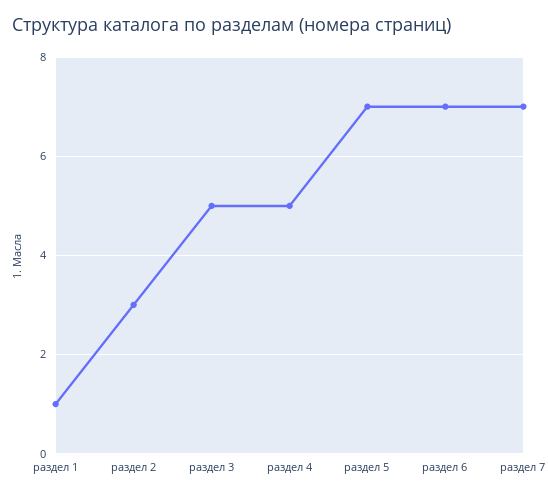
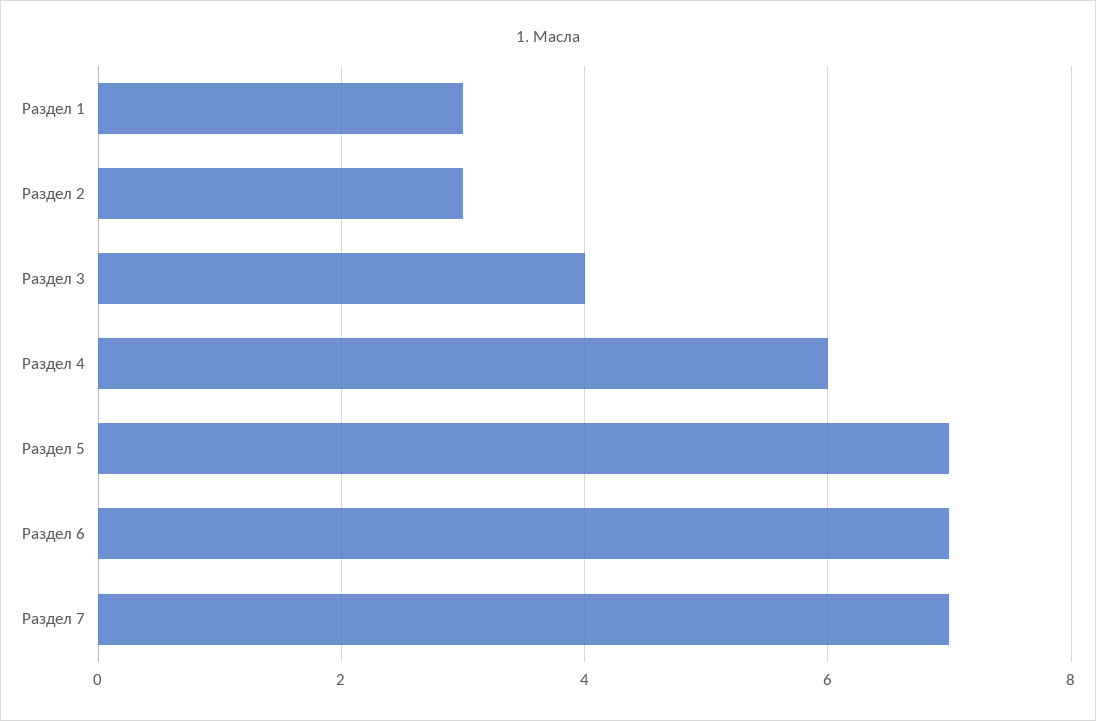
  {
-   "раздел 1": 1,
+   "раздел 1": 3,
    "раздел 2": 3,
-   "раздел 3": 5,
+   "раздел 3": 4,
-   "раздел 4": 5,
+   "раздел 4": 6,
    "раздел 5": 7,
    "раздел 6": 7,
    "раздел 7": 7
  }

